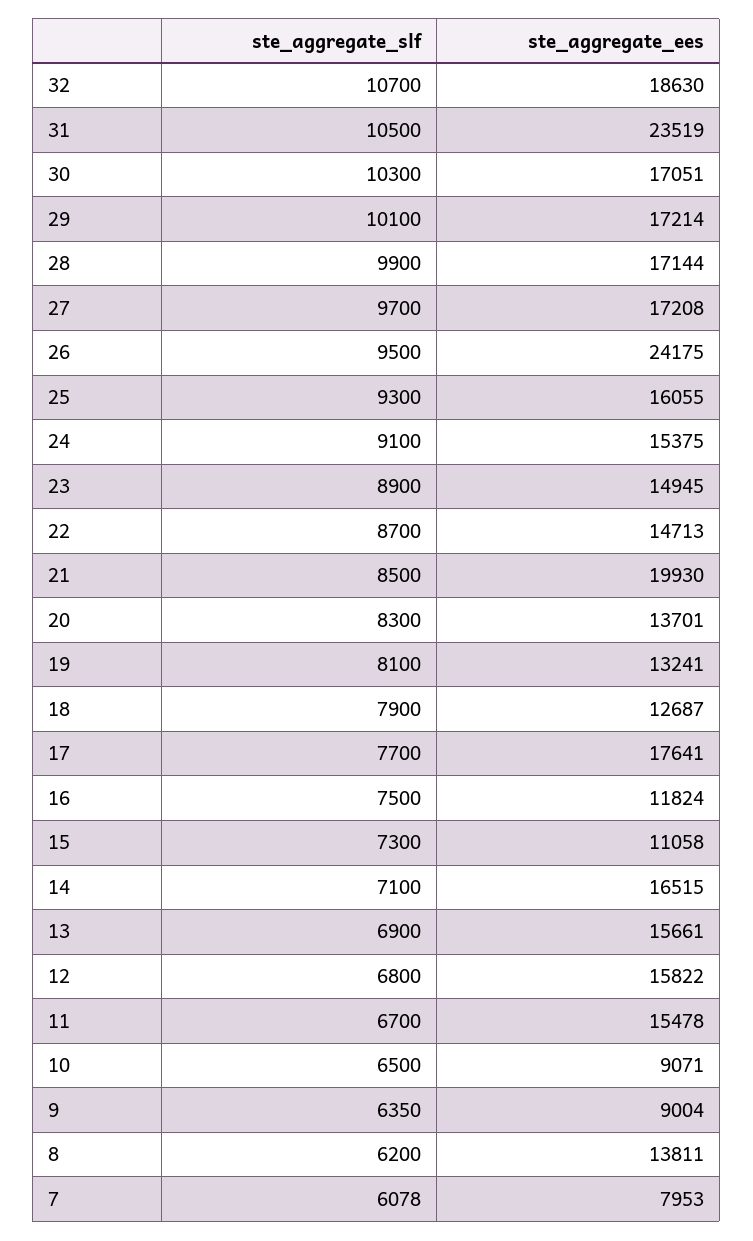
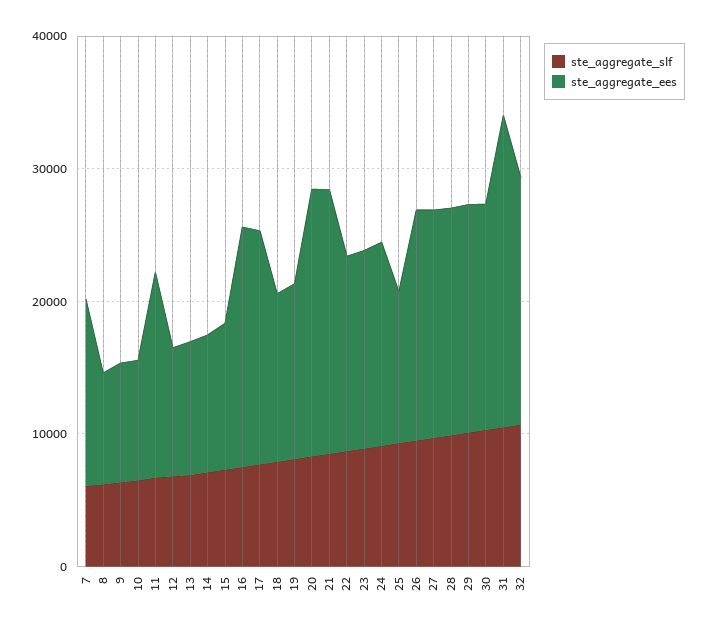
  {
    "ste_aggregate_slf": {
      "32": 10700,
      "31": 10500,
      "30": 10300,
      "29": 10100,
      "28": 9900,
      "27": 9700,
      "26": 9500,
      "25": 9300,
      "24": 9100,
      "23": 8900,
      "22": 8700,
      "21": 8500,
      "20": 8300,
      "19": 8100,
      "18": 7900,
      "17": 7700,
      "16": 7500,
      "15": 7300,
      "14": 7100,
      "13": 6900,
      "12": 6800,
      "11": 6700,
      "10": 6500,
      "9": 6350,
      "8": 6200,
      "7": 6078
    },
    "ste_aggregate_ees": {
      "32": 18630,
      "31": 23519,
      "30": 17051,
      "29": 17214,
      "28": 17144,
      "27": 17208,
-     "26": 24175,
+     "26": 18000,
-     "25": 16055,
+     "25": 12000,
      "24": 15375,
      "23": 14945,
      "22": 14713,
      "21": 19930,
-     "20": 13701,
+     "20": 20000,
      "19": 13241,
      "18": 12687,
      "17": 17641,
-     "16": 11824,
+     "16": 18000,
      "15": 11058,
-     "14": 16515,
+     "14": 10000,
-     "13": 15661,
+     "13": 10000,
-     "12": 15822,
+     "12": 10000,
      "11": 15478,
      "10": 9071,
      "9": 9004,
-     "8": 13811,
+     "8": 8000,
-     "7": 7953
+     "7": 14000
    }
  }

